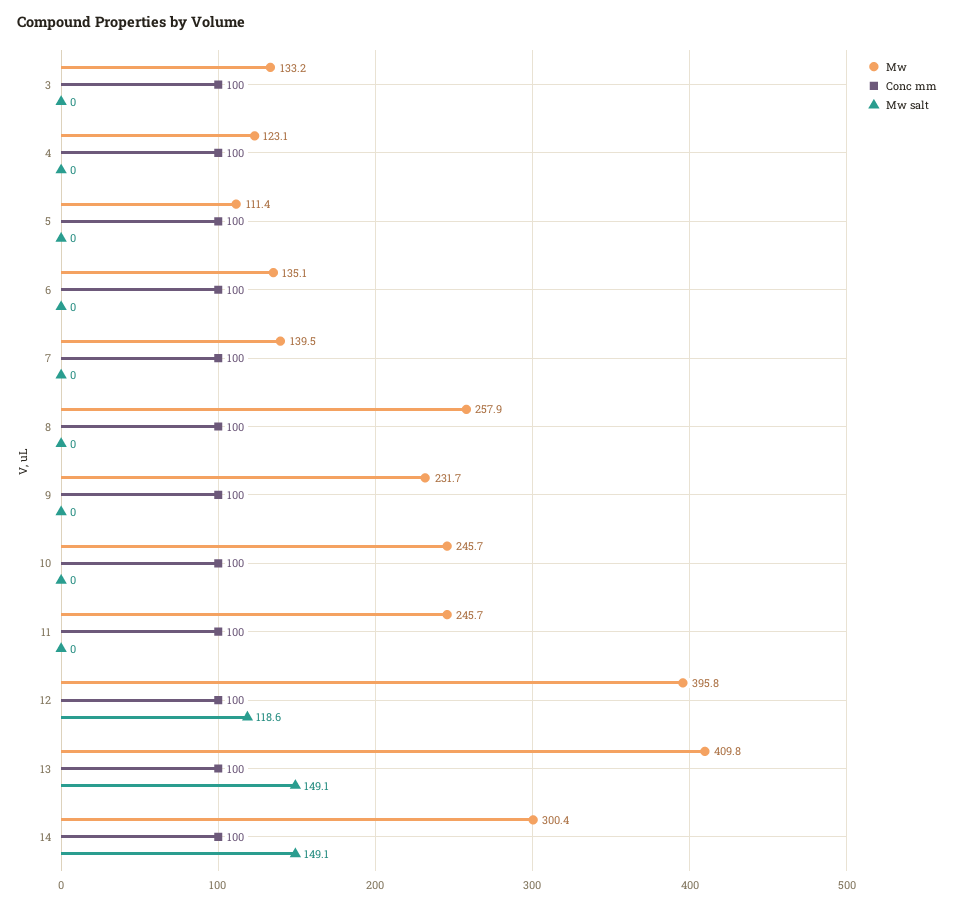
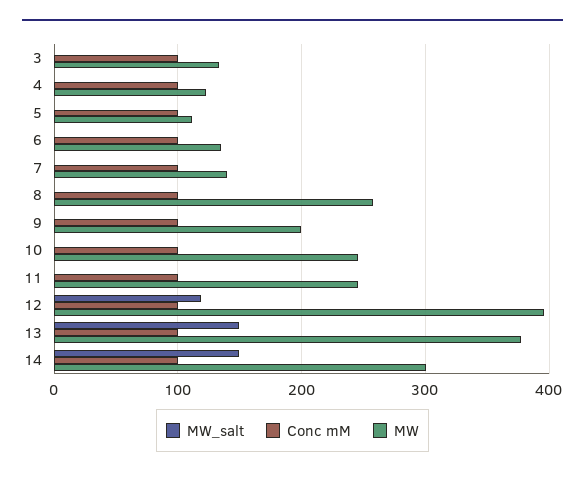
  {
    "Mw": {
      "3": 133.2,
      "4": 123.1,
      "5": 111.4,
      "6": 135.1,
      "7": 139.5,
      "8": 257.9,
-     "9": 231.7,
+     "9": 200,
      "10": 245.7,
      "11": 245.7,
      "12": 395.8,
-     "13": 409.8,
+     "13": 380,
      "14": 300.4
    },
    "Conc mm": {
      "3": 100,
      "4": 100,
      "5": 100,
      "6": 100,
      "7": 100,
      "8": 100,
      "9": 100,
      "10": 100,
      "11": 100,
      "12": 100,
      "13": 100,
      "14": 100
    },
    "Mw salt": {
      "3": 0,
      "4": 0,
      "5": 0,
      "6": 0,
      "7": 0,
      "8": 0,
      "9": 0,
      "10": 0,
      "11": 0,
      "12": 118.6,
      "13": 149.1,
      "14": 149.1
    }
  }

